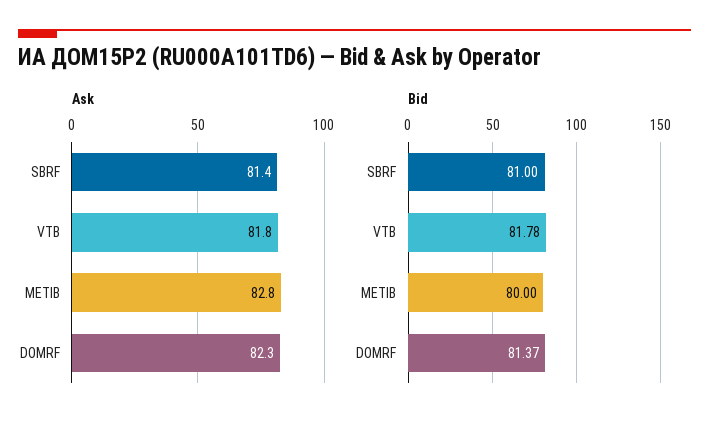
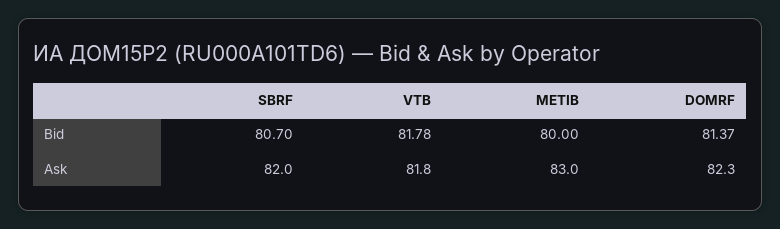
  {
    "Ask": {
-     "SBRF": 81.4,
+     "SBRF": 82,
      "VTB": 81.8,
-     "METIB": 82.8,
+     "METIB": 83,
      "DOMRF": 82.3
    },
    "Bid": {
-     "SBRF": 81,
+     "SBRF": 80.7,
      "VTB": 81.78,
      "METIB": 80,
      "DOMRF": 81.37
    }
  }

